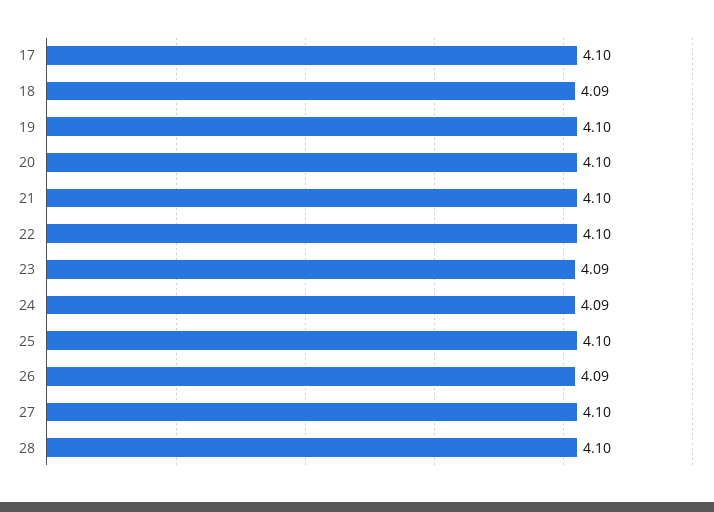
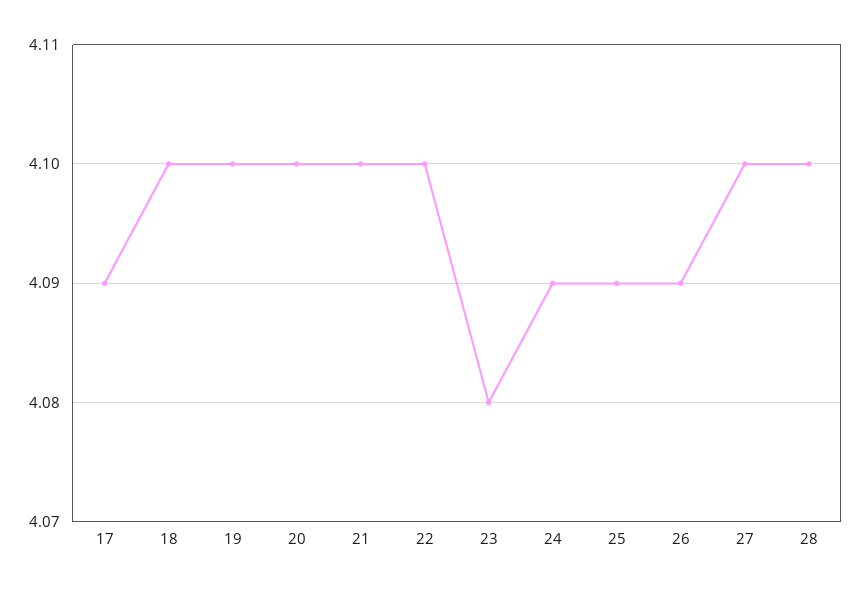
  {
-   "17": 4.1,
+   "17": 4.09,
-   "18": 4.09,
+   "18": 4.1,
    "19": 4.1,
    "20": 4.1,
    "21": 4.1,
    "22": 4.1,
-   "23": 4.09,
+   "23": 4.08,
    "24": 4.09,
-   "25": 4.1,
+   "25": 4.09,
    "26": 4.09,
    "27": 4.1,
    "28": 4.1
  }

